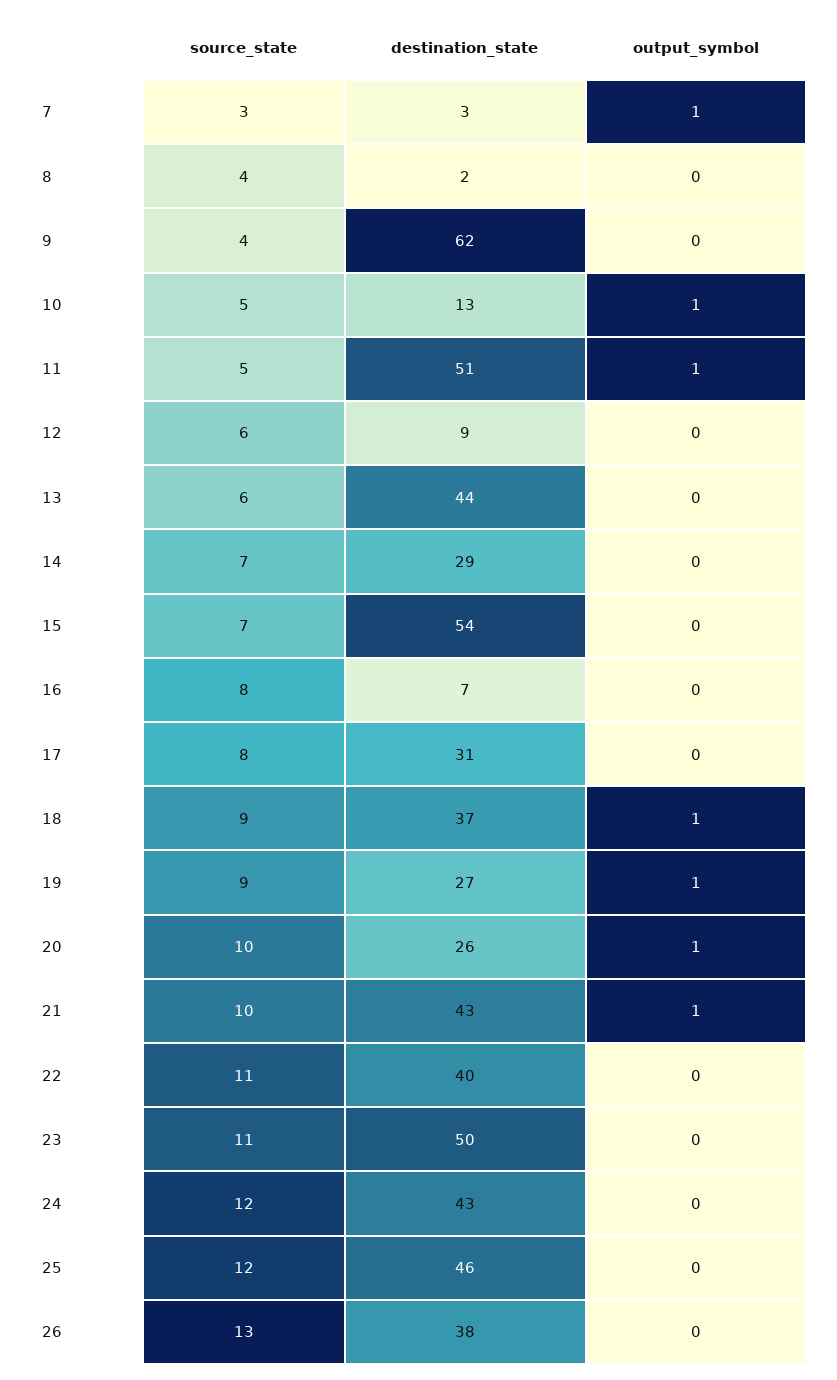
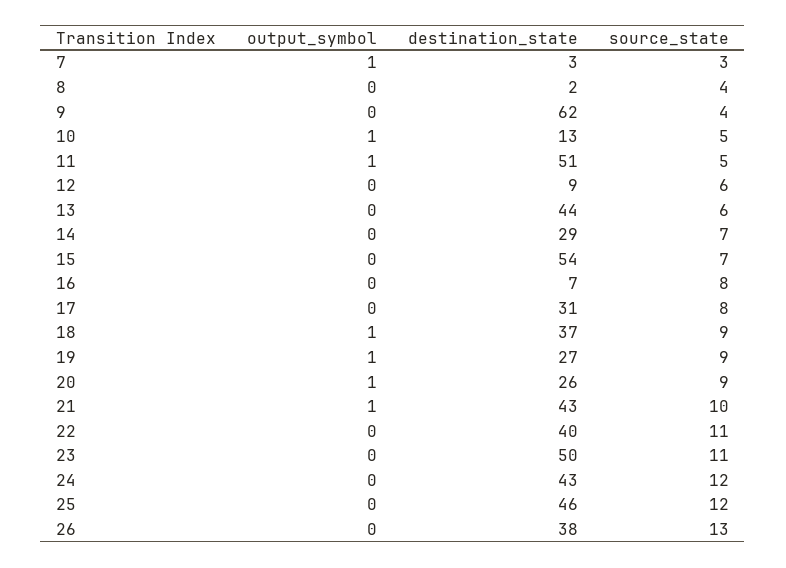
  {
    "source_state": {
      "7": 3,
      "8": 4,
      "9": 4,
      "10": 5,
      "11": 5,
      "12": 6,
      "13": 6,
      "14": 7,
      "15": 7,
      "16": 8,
      "17": 8,
      "18": 9,
      "19": 9,
-     "20": 10,
+     "20": 9,
      "21": 10,
      "22": 11,
      "23": 11,
      "24": 12,
      "25": 12,
      "26": 13
    },
    "destination_state": {
      "7": 3,
      "8": 2,
      "9": 62,
      "10": 13,
      "11": 51,
      "12": 9,
      "13": 44,
      "14": 29,
      "15": 54,
      "16": 7,
      "17": 31,
      "18": 37,
      "19": 27,
      "20": 26,
      "21": 43,
      "22": 40,
      "23": 50,
      "24": 43,
      "25": 46,
      "26": 38
    },
    "output_symbol": {
      "7": 1,
      "8": 0,
      "9": 0,
      "10": 1,
      "11": 1,
      "12": 0,
      "13": 0,
      "14": 0,
      "15": 0,
      "16": 0,
      "17": 0,
      "18": 1,
      "19": 1,
      "20": 1,
      "21": 1,
      "22": 0,
      "23": 0,
      "24": 0,
      "25": 0,
      "26": 0
    }
  }

